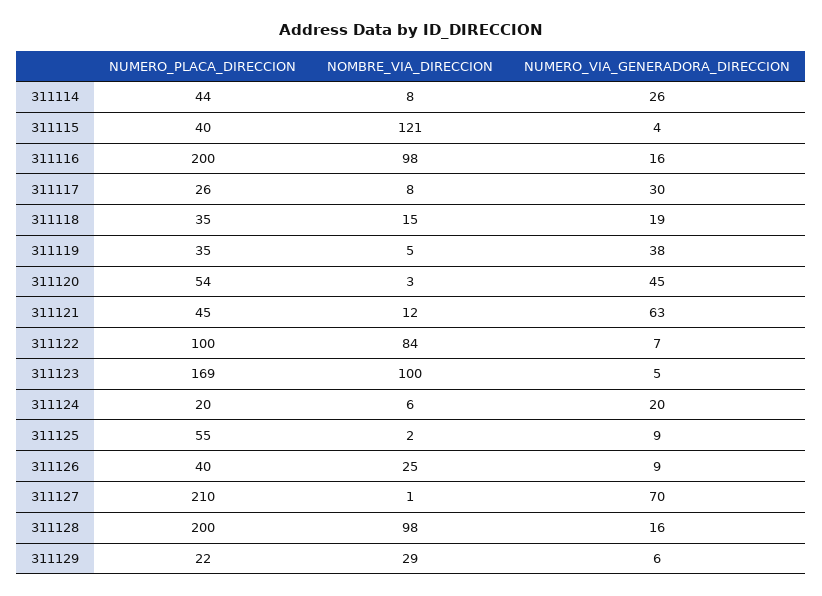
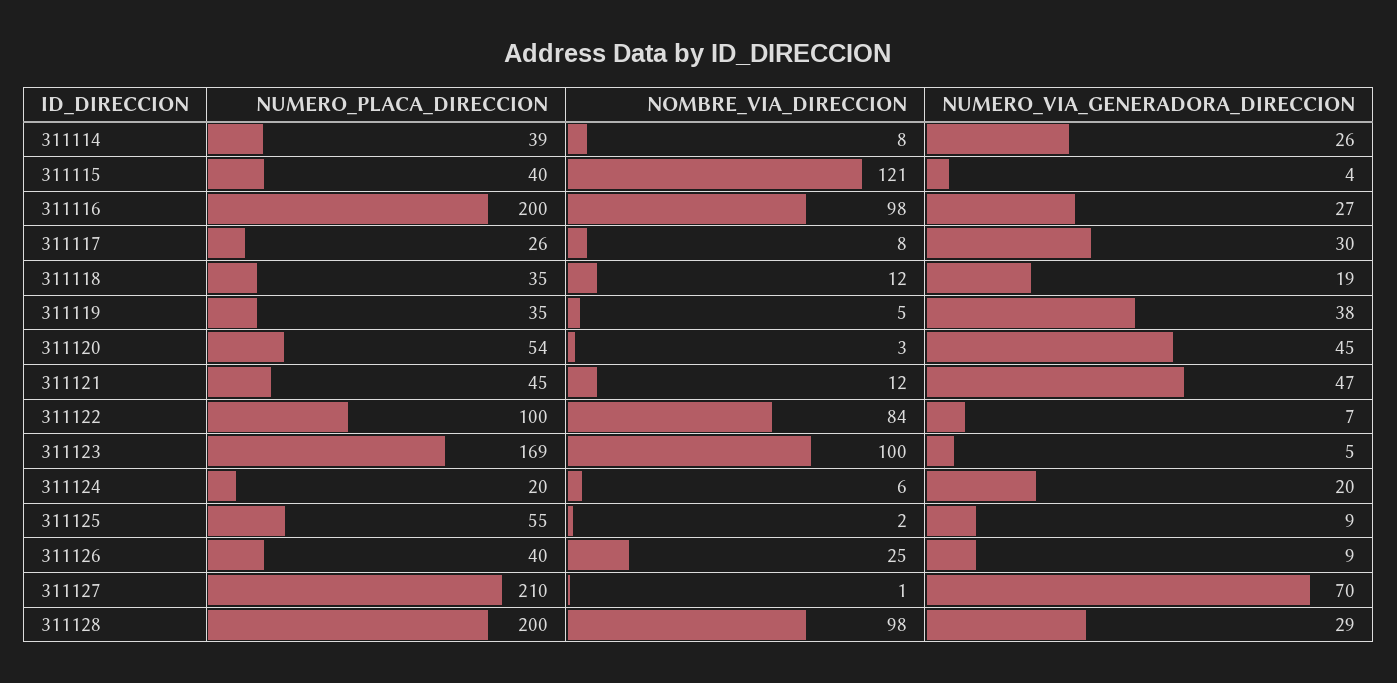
  {
    "NUMERO_PLACA_DIRECCION": {
-     "311114": 44,
+     "311114": 39,
      "311115": 40,
      "311116": 200,
      "311117": 26,
      "311118": 35,
      "311119": 35,
      "311120": 54,
      "311121": 45,
      "311122": 100,
      "311123": 169,
      "311124": 20,
      "311125": 55,
      "311126": 40,
      "311127": 210,
-     "311128": 200,
+     "311128": 200
-     "311129": 22
    },
    "NOMBRE_VIA_DIRECCION": {
      "311114": 8,
      "311115": 121,
      "311116": 98,
      "311117": 8,
-     "311118": 15,
+     "311118": 12,
      "311119": 5,
      "311120": 3,
      "311121": 12,
      "311122": 84,
      "311123": 100,
      "311124": 6,
      "311125": 2,
      "311126": 25,
      "311127": 1,
-     "311128": 98,
+     "311128": 98
-     "311129": 29
    },
    "NUMERO_VIA_GENERADORA_DIRECCION": {
      "311114": 26,
      "311115": 4,
-     "311116": 16,
+     "311116": 27,
      "311117": 30,
      "311118": 19,
      "311119": 38,
      "311120": 45,
-     "311121": 63,
+     "311121": 47,
      "311122": 7,
      "311123": 5,
      "311124": 20,
      "311125": 9,
      "311126": 9,
      "311127": 70,
-     "311128": 16,
+     "311128": 29
-     "311129": 6
    }
  }

